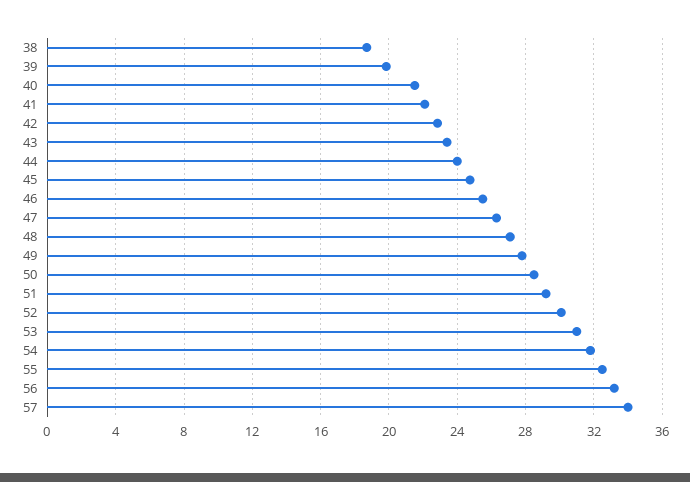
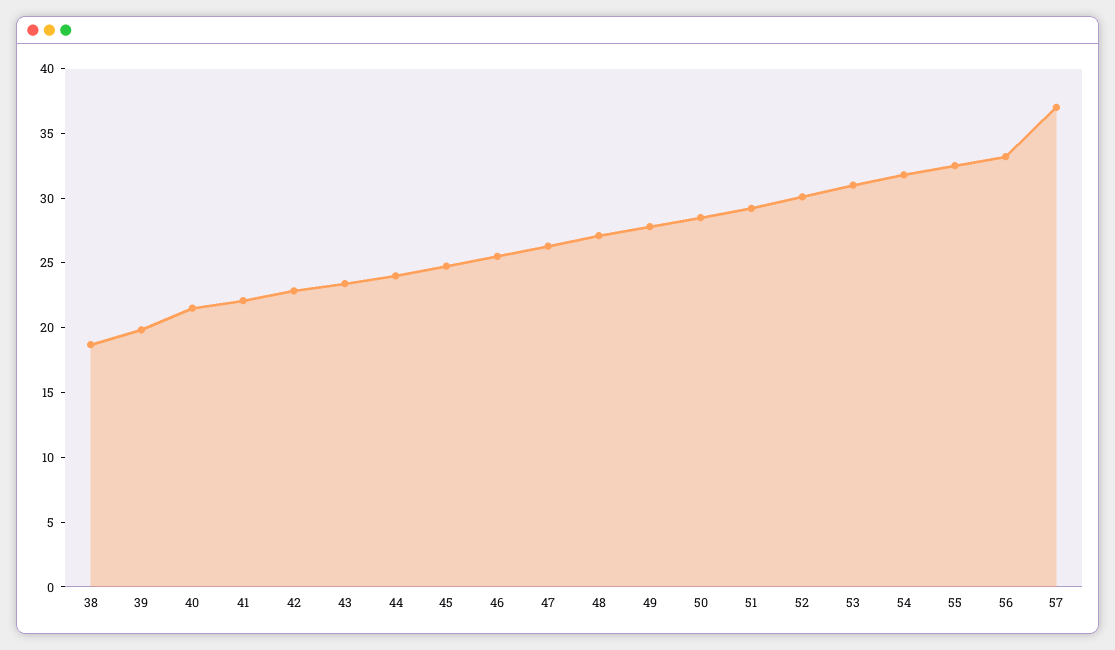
  {
    "38": 18.5,
    "39": 20,
    "40": 21.5,
    "41": 22,
    "42": 23,
    "43": 23.5,
    "44": 24,
    "45": 25,
    "46": 25.5,
    "47": 26.5,
    "48": 27,
    "49": 28,
    "50": 28.5,
    "51": 29,
    "52": 30,
    "53": 31,
    "54": 32,
    "55": 32.5,
    "56": 33,
-   "57": 34
+   "57": 37
  }

